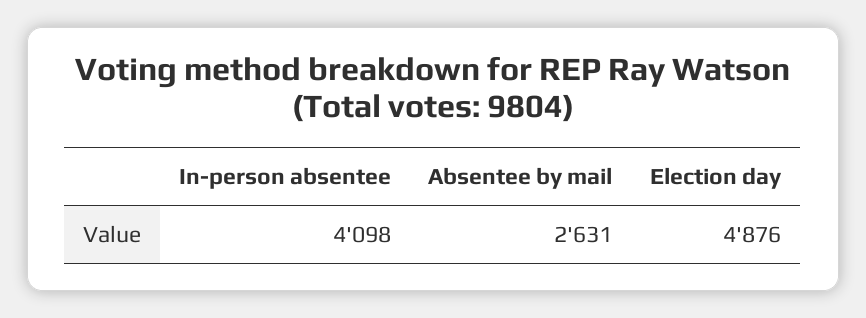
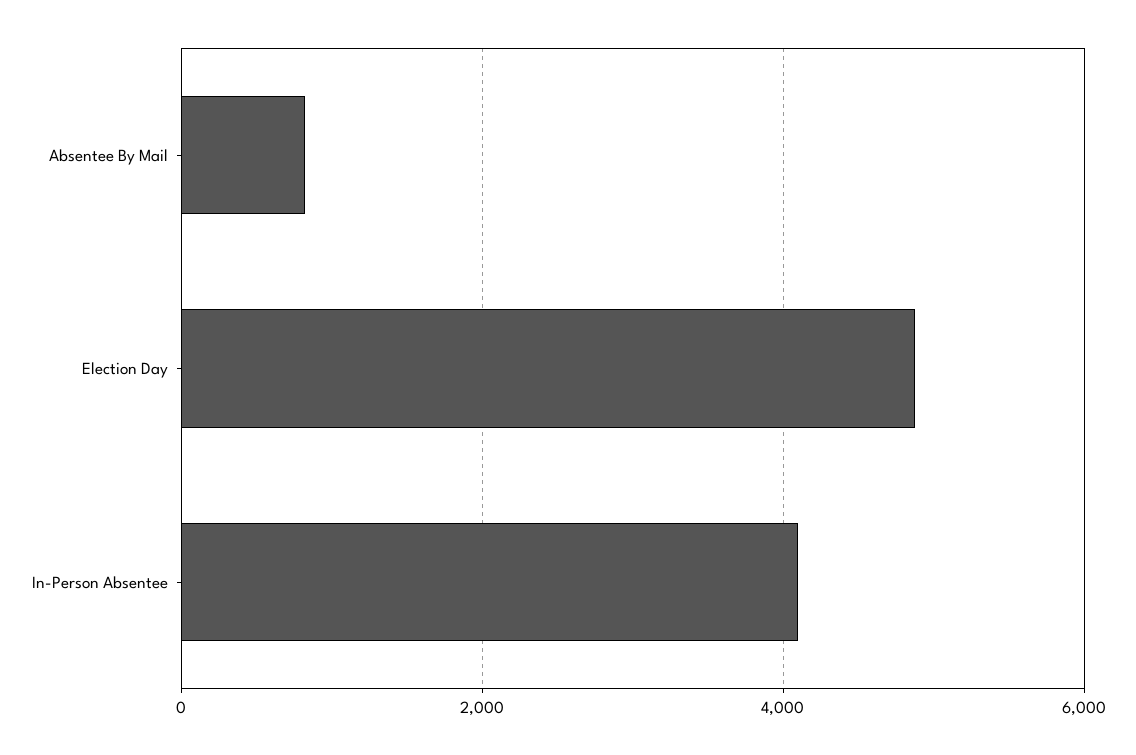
  {
    "In-person absentee": 4098,
-   "Absentee by mail": 2631,
+   "Absentee by mail": 800,
    "Election day": 4876
  }

